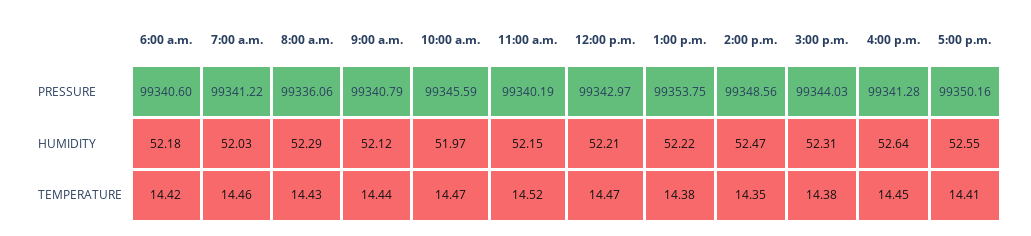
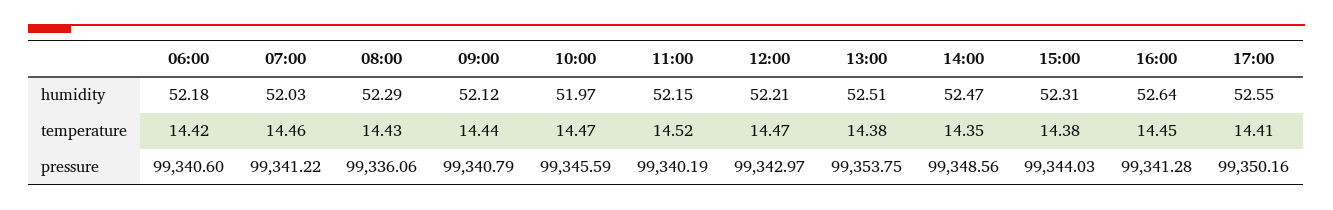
  {
    "6:00 a.m.": {
      "PRESSURE": 99340.6,
      "HUMIDITY": 52.18,
      "TEMPERATURE": 14.42
    },
    "7:00 a.m.": {
      "PRESSURE": 99341.22,
      "HUMIDITY": 52.03,
      "TEMPERATURE": 14.46
    },
    "8:00 a.m.": {
      "PRESSURE": 99336.06,
      "HUMIDITY": 52.29,
      "TEMPERATURE": 14.43
    },
    "9:00 a.m.": {
      "PRESSURE": 99340.79,
      "HUMIDITY": 52.12,
      "TEMPERATURE": 14.44
    },
    "10:00 a.m.": {
      "PRESSURE": 99345.59,
      "HUMIDITY": 51.97,
      "TEMPERATURE": 14.47
    },
    "11:00 a.m.": {
      "PRESSURE": 99340.19,
      "HUMIDITY": 52.15,
      "TEMPERATURE": 14.52
    },
    "12:00 p.m.": {
      "PRESSURE": 99342.97,
      "HUMIDITY": 52.21,
      "TEMPERATURE": 14.47
    },
    "1:00 p.m.": {
      "PRESSURE": 99353.75,
-     "HUMIDITY": 52.22,
+     "HUMIDITY": 52.51,
      "TEMPERATURE": 14.38
    },
    "2:00 p.m.": {
      "PRESSURE": 99348.56,
      "HUMIDITY": 52.47,
      "TEMPERATURE": 14.35
    },
    "3:00 p.m.": {
      "PRESSURE": 99344.03,
      "HUMIDITY": 52.31,
      "TEMPERATURE": 14.38
    },
    "4:00 p.m.": {
      "PRESSURE": 99341.28,
      "HUMIDITY": 52.64,
      "TEMPERATURE": 14.45
    },
    "5:00 p.m.": {
      "PRESSURE": 99350.16,
      "HUMIDITY": 52.55,
      "TEMPERATURE": 14.41
    }
  }

